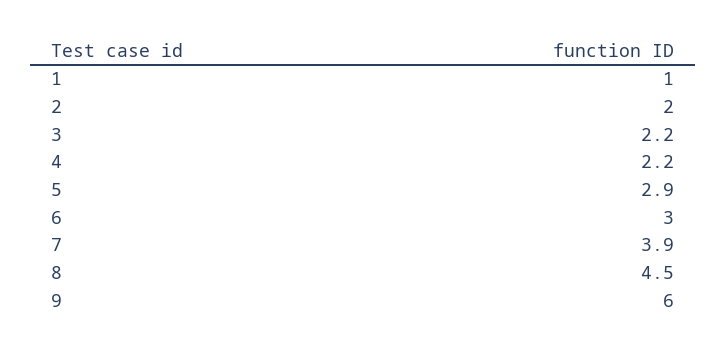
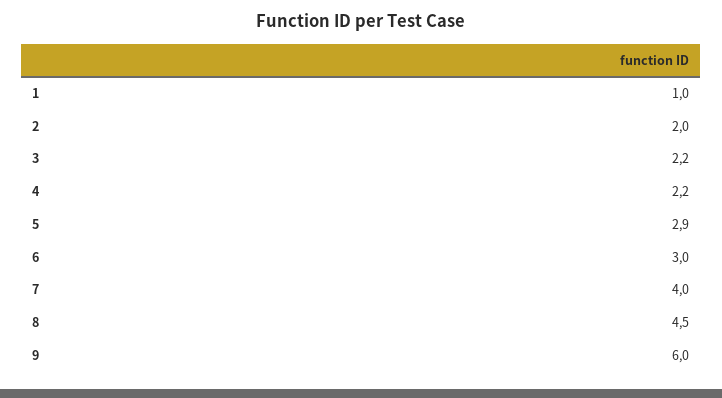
  {
    "1": 1,
    "2": 2,
    "3": 2.2,
    "4": 2.2,
    "5": 2.9,
    "6": 3,
-   "7": 3.9,
+   "7": 4,
    "8": 4.5,
    "9": 6
  }

